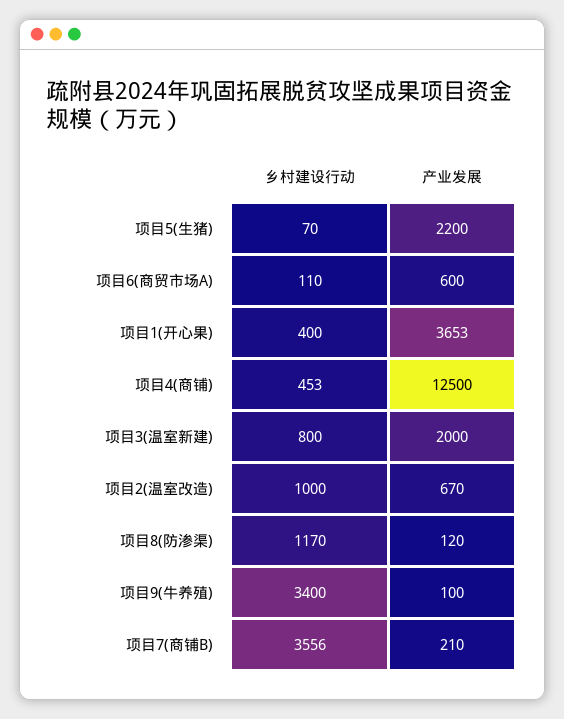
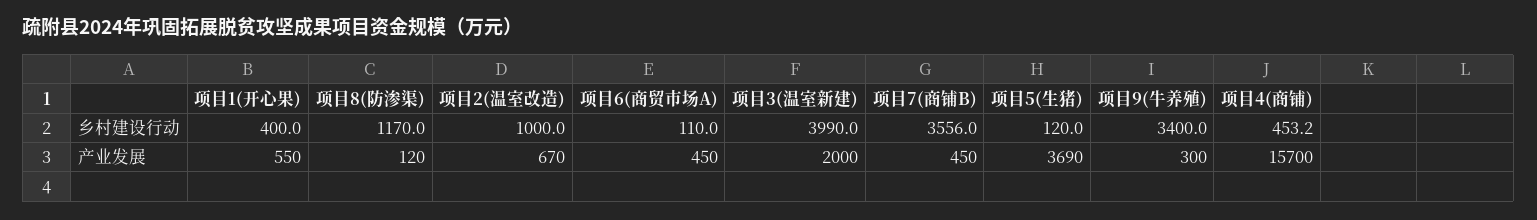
  {
    "乡村建设行动": {
-     "项目5(生猪)": 70,
+     "项目5(生猪)": 120,
      "项目6(商贸市场A)": 110,
      "项目1(开心果)": 400,
      "项目4(商铺)": 453.2,
-     "项目3(温室新建)": 800,
+     "项目3(温室新建)": 3990,
      "项目2(温室改造)": 1000,
      "项目8(防渗渠)": 1170,
      "项目9(牛养殖)": 3400,
      "项目7(商铺B)": 3556
    },
    "产业发展": {
-     "项目5(生猪)": 2200,
+     "项目5(生猪)": 3690,
-     "项目6(商贸市场A)": 600,
+     "项目6(商贸市场A)": 450,
-     "项目1(开心果)": 3653,
+     "项目1(开心果)": 550,
-     "项目4(商铺)": 12500,
+     "项目4(商铺)": 15700,
      "项目3(温室新建)": 2000,
      "项目2(温室改造)": 670,
      "项目8(防渗渠)": 120,
-     "项目9(牛养殖)": 100,
+     "项目9(牛养殖)": 300,
-     "项目7(商铺B)": 210
+     "项目7(商铺B)": 450
    }
  }

